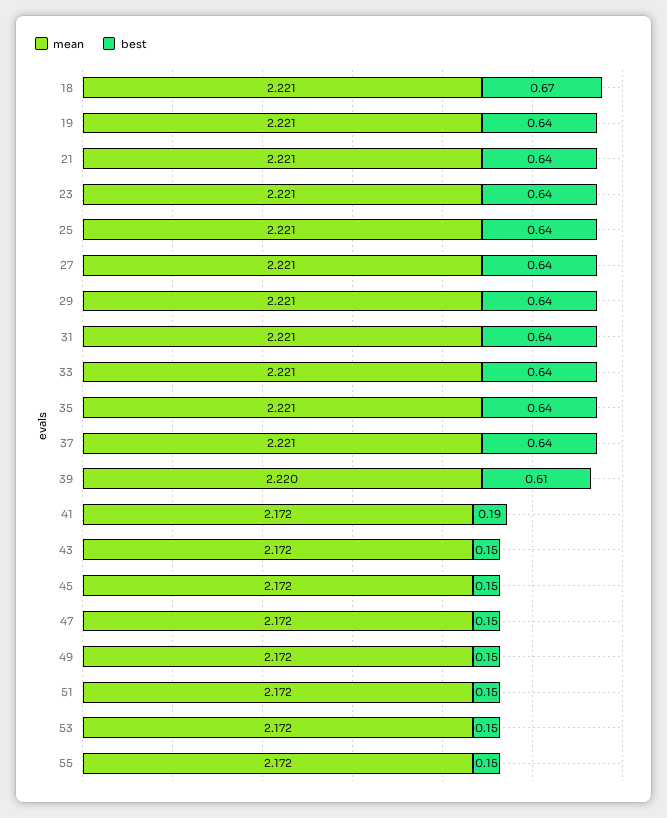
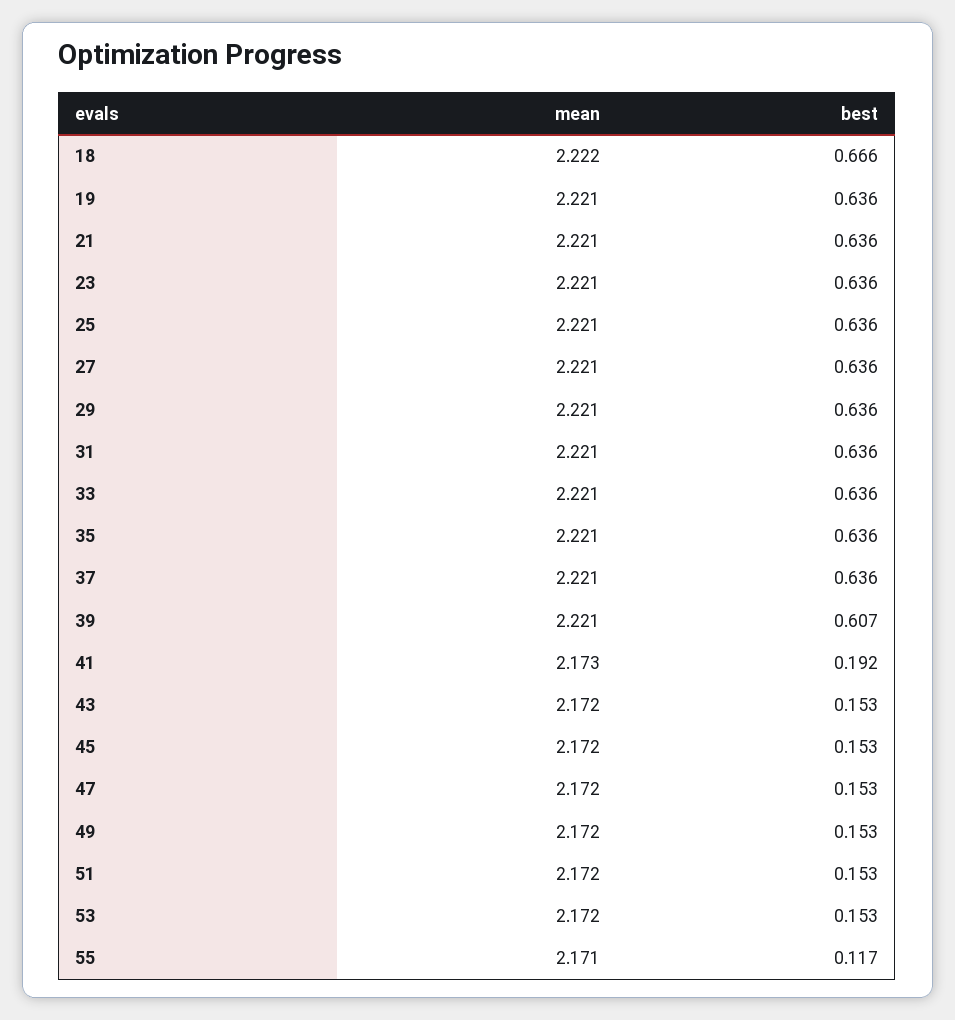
  {
    "mean": {
-     "18": 2.221,
+     "18": 2.222,
      "19": 2.221,
      "21": 2.221,
      "23": 2.221,
      "25": 2.221,
      "27": 2.221,
      "29": 2.221,
      "31": 2.221,
      "33": 2.221,
      "35": 2.221,
      "37": 2.221,
-     "39": 2.22,
+     "39": 2.221,
-     "41": 2.172,
+     "41": 2.173,
      "43": 2.172,
      "45": 2.172,
      "47": 2.172,
      "49": 2.172,
      "51": 2.172,
      "53": 2.172,
-     "55": 2.172
+     "55": 2.171
    },
    "best": {
      "18": 0.666,
      "19": 0.636,
      "21": 0.636,
      "23": 0.636,
      "25": 0.636,
      "27": 0.636,
      "29": 0.636,
      "31": 0.636,
      "33": 0.636,
      "35": 0.636,
      "37": 0.636,
      "39": 0.607,
      "41": 0.192,
      "43": 0.153,
      "45": 0.153,
      "47": 0.153,
      "49": 0.153,
      "51": 0.153,
      "53": 0.153,
-     "55": 0.15
+     "55": 0.117
    }
  }

